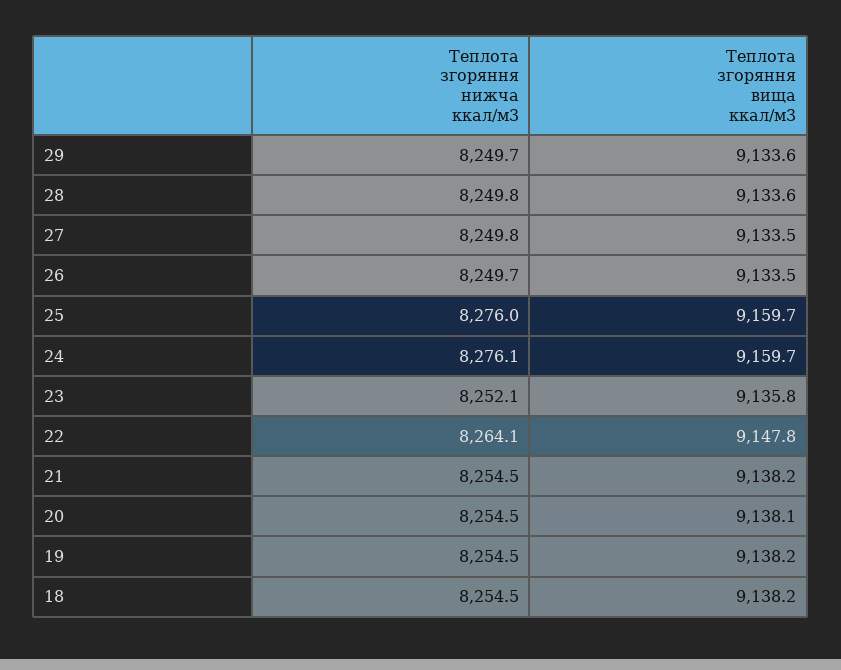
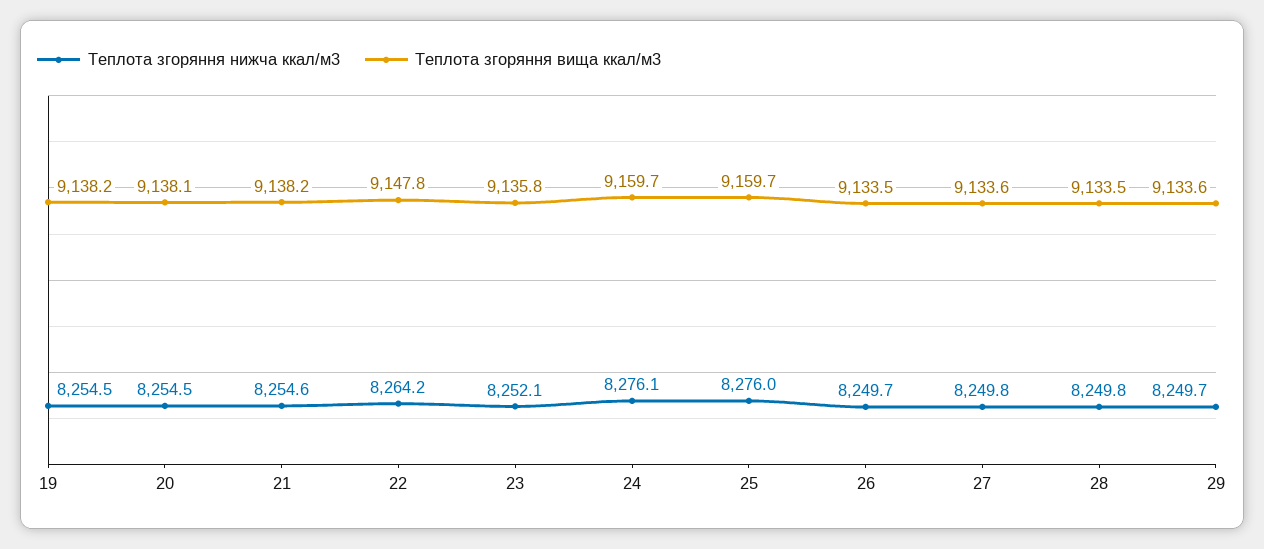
  {
    "Теплота згоряння нижча ккал/м3": {
      "29": 8249.7,
      "28": 8249.8,
      "27": 8249.8,
      "26": 8249.7,
      "25": 8276,
      "24": 8276.1,
      "23": 8252.1,
-     "22": 8264.1,
+     "22": 8264.2,
-     "21": 8254.5,
+     "21": 8254.6,
      "20": 8254.5,
-     "19": 8254.5,
+     "19": 8254.5
-     "18": 8254.5
    },
    "Теплота згоряння вища ккал/м3": {
      "29": 9133.6,
-     "28": 9133.6,
+     "28": 9133.5,
-     "27": 9133.5,
+     "27": 9133.6,
      "26": 9133.5,
      "25": 9159.7,
      "24": 9159.7,
      "23": 9135.8,
      "22": 9147.8,
      "21": 9138.2,
      "20": 9138.1,
-     "19": 9138.2,
+     "19": 9138.2
-     "18": 9138.2
    }
  }

